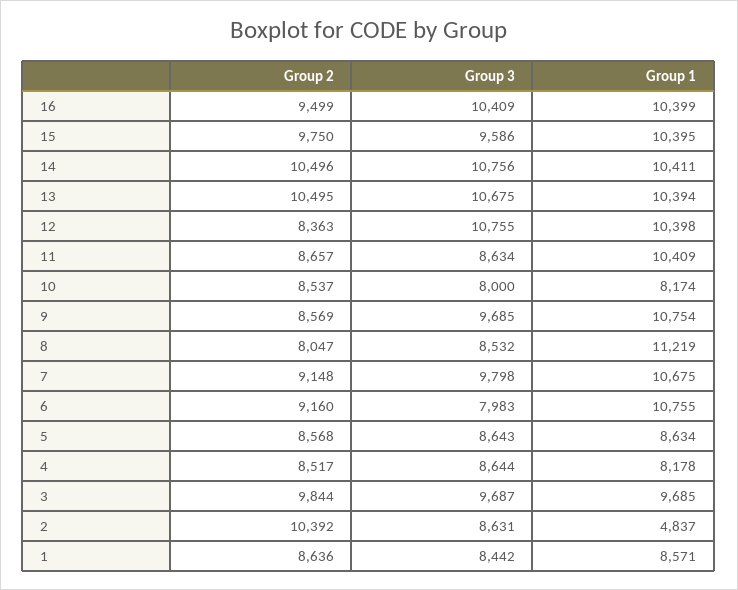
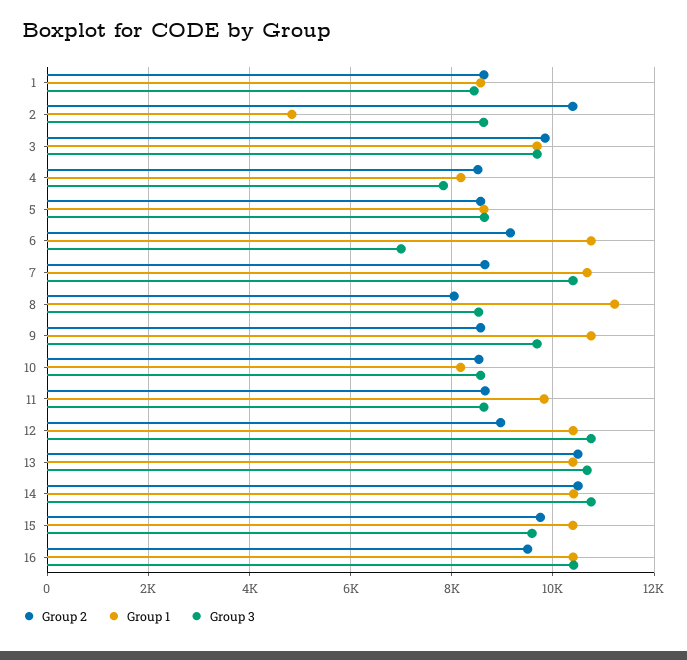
  {
    "Group 2": {
      "16": 9499,
      "15": 9750,
      "14": 10496,
      "13": 10495,
-     "12": 8363,
+     "12": 9000,
      "11": 8657,
      "10": 8537,
      "9": 8569,
      "8": 8047,
-     "7": 9148,
+     "7": 8600,
      "6": 9160,
      "5": 8568,
      "4": 8517,
      "3": 9844,
      "2": 10392,
      "1": 8636
    },
    "Group 3": {
      "16": 10409,
      "15": 9586,
      "14": 10756,
      "13": 10675,
      "12": 10755,
      "11": 8634,
-     "10": 8000,
+     "10": 8600,
      "9": 9685,
      "8": 8532,
-     "7": 9798,
+     "7": 10400,
-     "6": 7983,
+     "6": 7000,
      "5": 8643,
-     "4": 8644,
+     "4": 7800,
      "3": 9687,
      "2": 8631,
      "1": 8442
    },
    "Group 1": {
      "16": 10399,
      "15": 10395,
      "14": 10411,
      "13": 10394,
      "12": 10398,
-     "11": 10409,
+     "11": 9800,
      "10": 8174,
      "9": 10754,
      "8": 11219,
      "7": 10675,
      "6": 10755,
      "5": 8634,
      "4": 8178,
      "3": 9685,
      "2": 4837,
      "1": 8571
    }
  }

